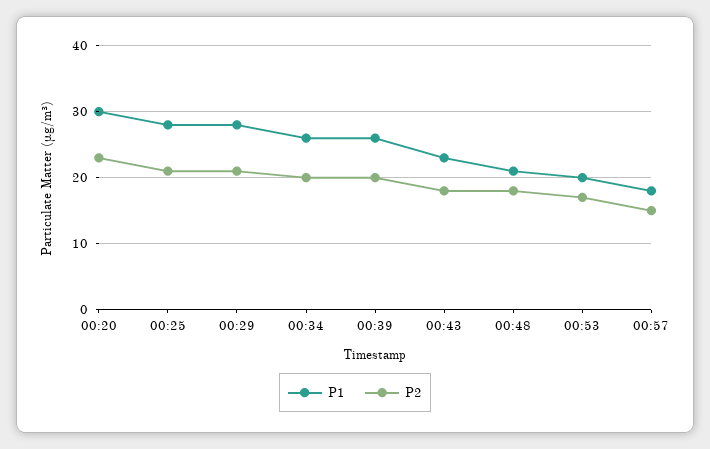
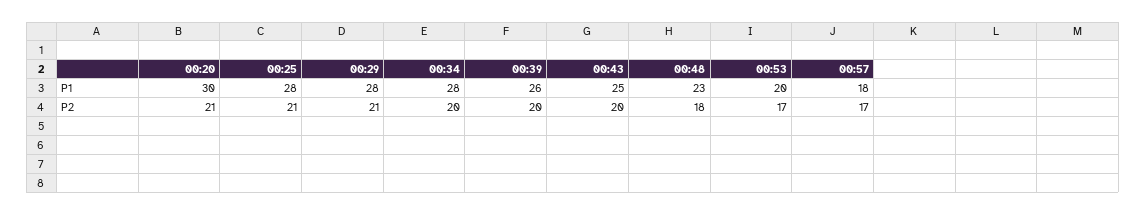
  {
    "P1": {
      "00:20": 30,
      "00:25": 28,
      "00:29": 28,
-     "00:34": 26,
+     "00:34": 28,
      "00:39": 26,
-     "00:43": 23,
+     "00:43": 25,
-     "00:48": 21,
+     "00:48": 23,
      "00:53": 20,
      "00:57": 18
    },
    "P2": {
-     "00:20": 23,
+     "00:20": 21,
      "00:25": 21,
      "00:29": 21,
      "00:34": 20,
      "00:39": 20,
-     "00:43": 18,
+     "00:43": 20,
      "00:48": 18,
      "00:53": 17,
-     "00:57": 15
+     "00:57": 17
    }
  }

